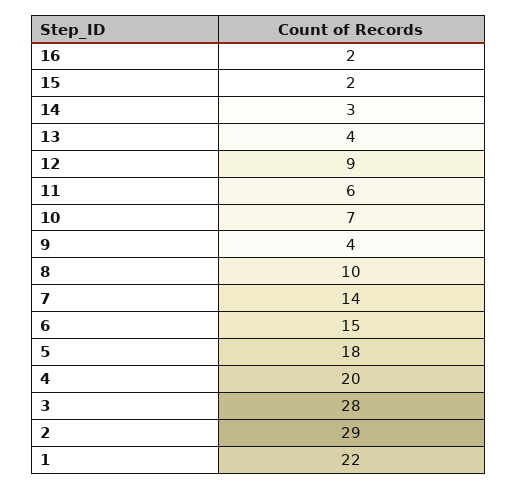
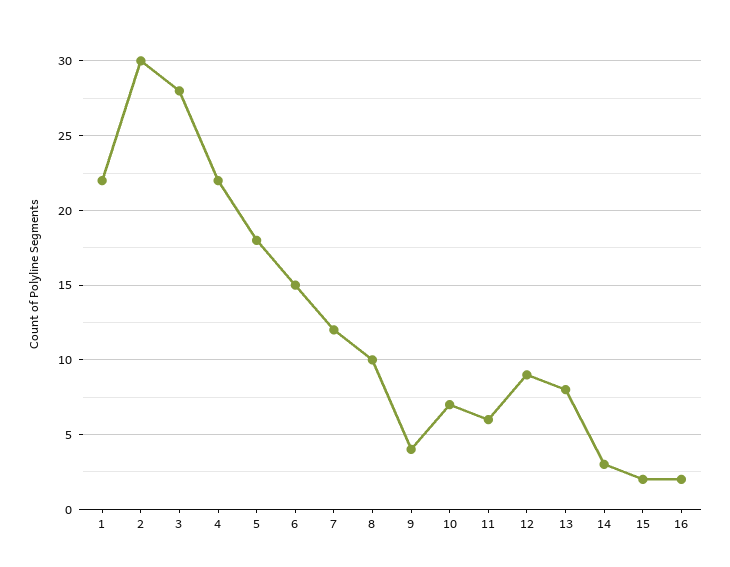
  {
    "16": 2,
    "15": 2,
    "14": 3,
-   "13": 4,
+   "13": 8,
    "12": 9,
    "11": 6,
    "10": 7,
    "9": 4,
    "8": 10,
-   "7": 14,
+   "7": 12,
    "6": 15,
    "5": 18,
-   "4": 20,
+   "4": 22,
    "3": 28,
-   "2": 29,
+   "2": 30,
    "1": 22
  }

